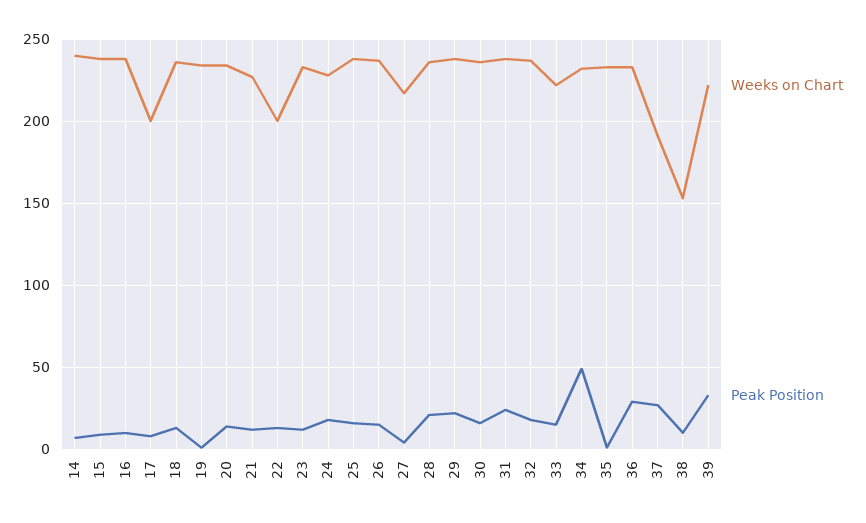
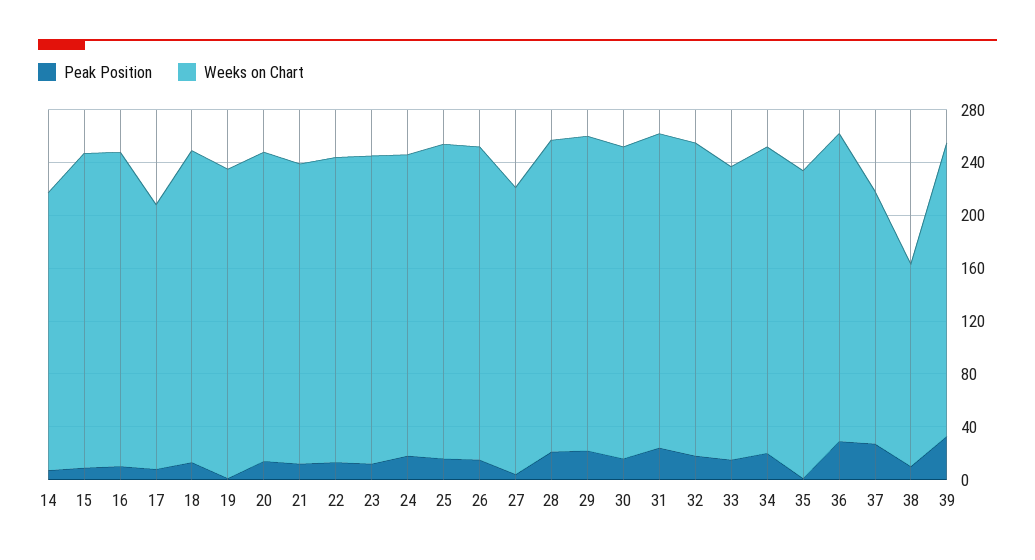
  {
    "Weeks on Chart": {
-     "14": 240,
+     "14": 210,
      "15": 240,
      "16": 240,
      "17": 200,
      "18": 235,
      "19": 235,
      "20": 235,
      "21": 225,
-     "22": 200,
+     "22": 230,
      "23": 235,
      "24": 230,
      "25": 240,
      "26": 235,
      "27": 215,
      "28": 235,
      "29": 240,
      "30": 235,
      "31": 240,
      "32": 235,
      "33": 220,
      "34": 230,
      "35": 235,
      "36": 235,
      "37": 190,
      "38": 155,
      "39": 220
    },
    "Peak Position": {
      "14": 5,
      "15": 10,
      "16": 10,
      "17": 10,
      "18": 15,
      "19": 0,
      "20": 15,
      "21": 10,
      "22": 15,
      "23": 10,
      "24": 20,
      "25": 15,
      "26": 15,
      "27": 5,
      "28": 20,
      "29": 20,
      "30": 15,
      "31": 25,
      "32": 20,
      "33": 15,
-     "34": 50,
+     "34": 20,
      "35": 0,
      "36": 30,
      "37": 25,
      "38": 10,
      "39": 35
    }
  }

